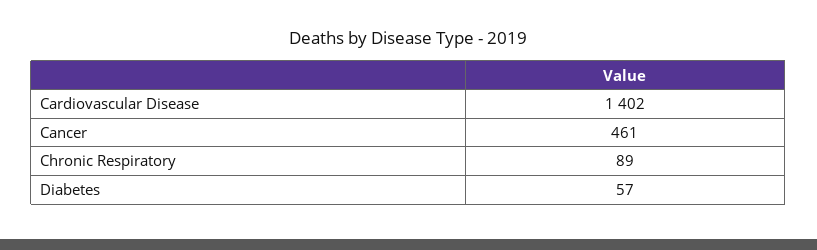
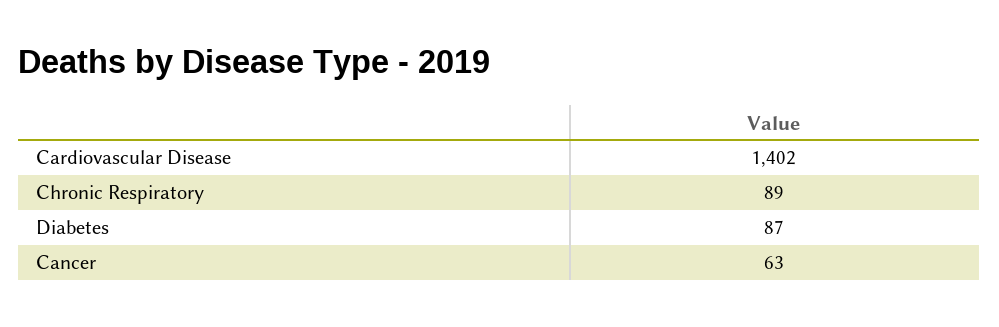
  {
    "Cardiovascular Disease": 1402,
-   "Cancer": 461,
+   "Cancer": 63,
    "Chronic Respiratory": 89,
-   "Diabetes": 57
+   "Diabetes": 87
  }

